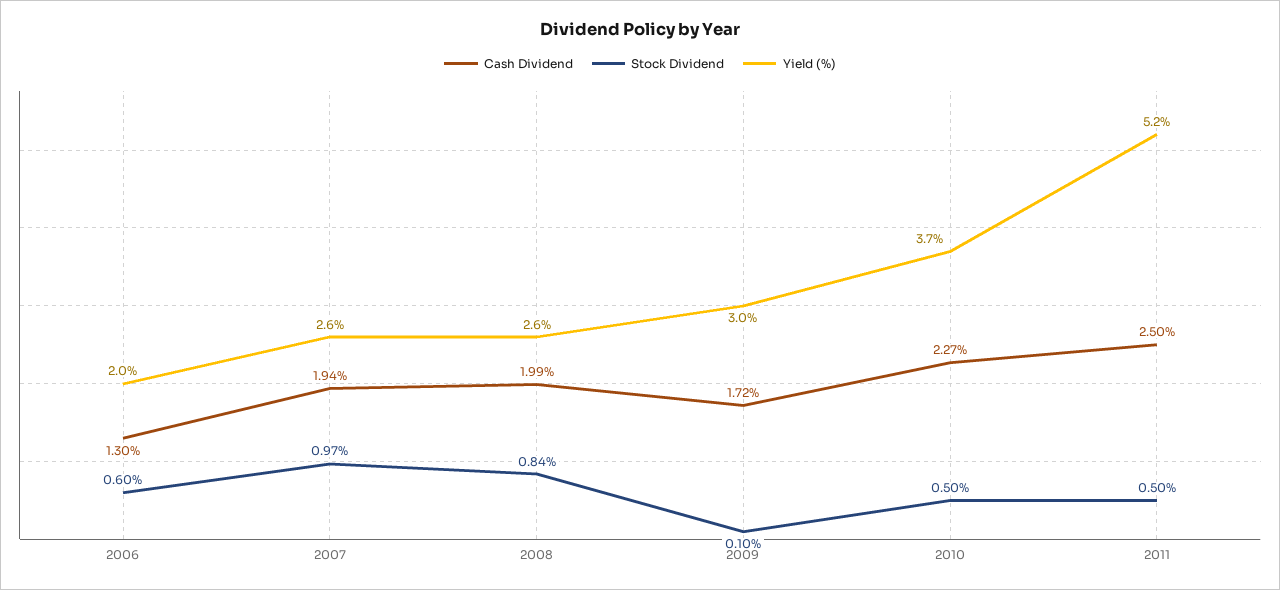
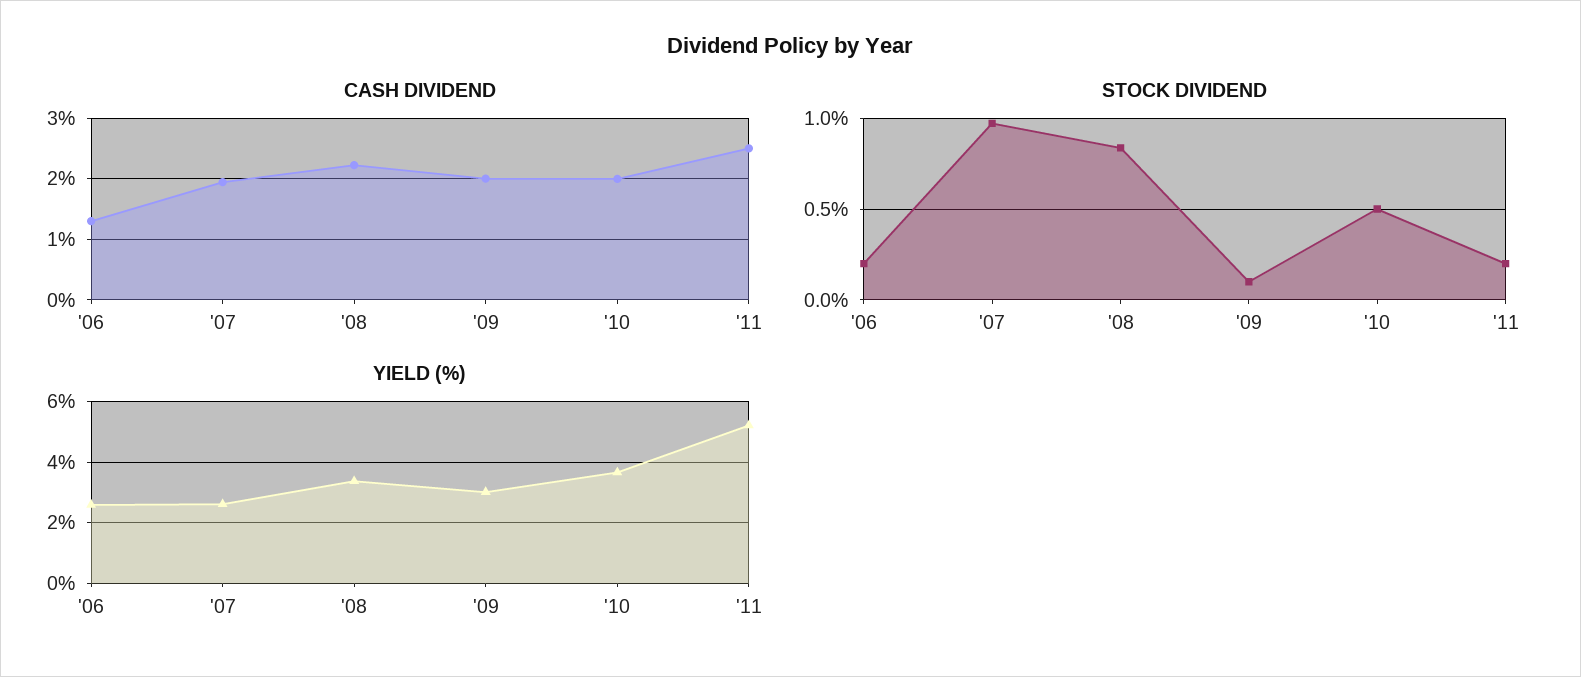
  {
    "Cash Dividend": {
      "2006": 1.3,
      "2007": 1.94,
-     "2008": 1.99,
+     "2008": 2.2,
-     "2009": 1.72,
+     "2009": 2,
-     "2010": 2.27,
+     "2010": 2,
      "2011": 2.5
    },
    "Stock Dividend": {
-     "2006": 0.6,
+     "2006": 0.2,
      "2007": 0.97,
      "2008": 0.84,
      "2009": 0.1,
      "2010": 0.5,
-     "2011": 0.5
+     "2011": 0.2
    },
    "Yield (%)": {
-     "2006": 2,
+     "2006": 2.6,
      "2007": 2.6,
-     "2008": 2.6,
+     "2008": 3.4,
      "2009": 3,
      "2010": 3.7,
      "2011": 5.2
    }
  }

